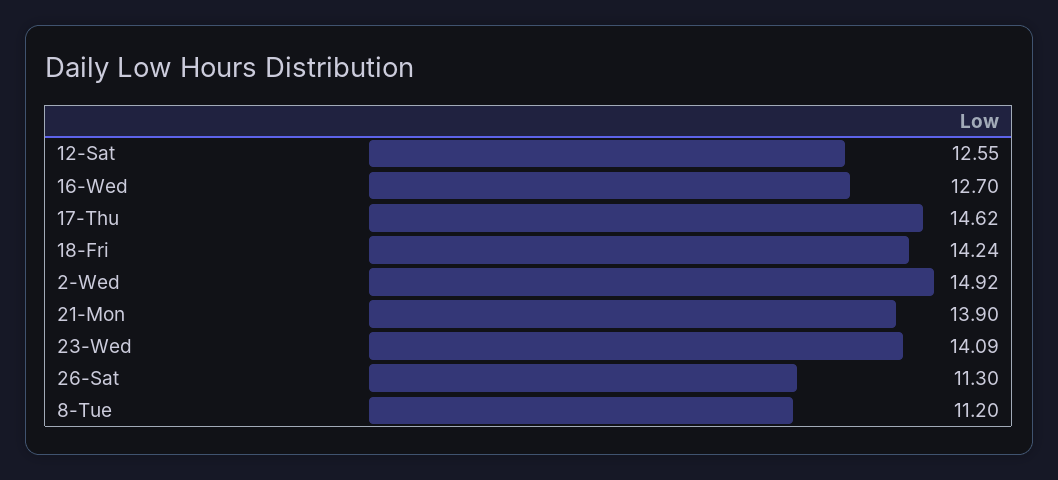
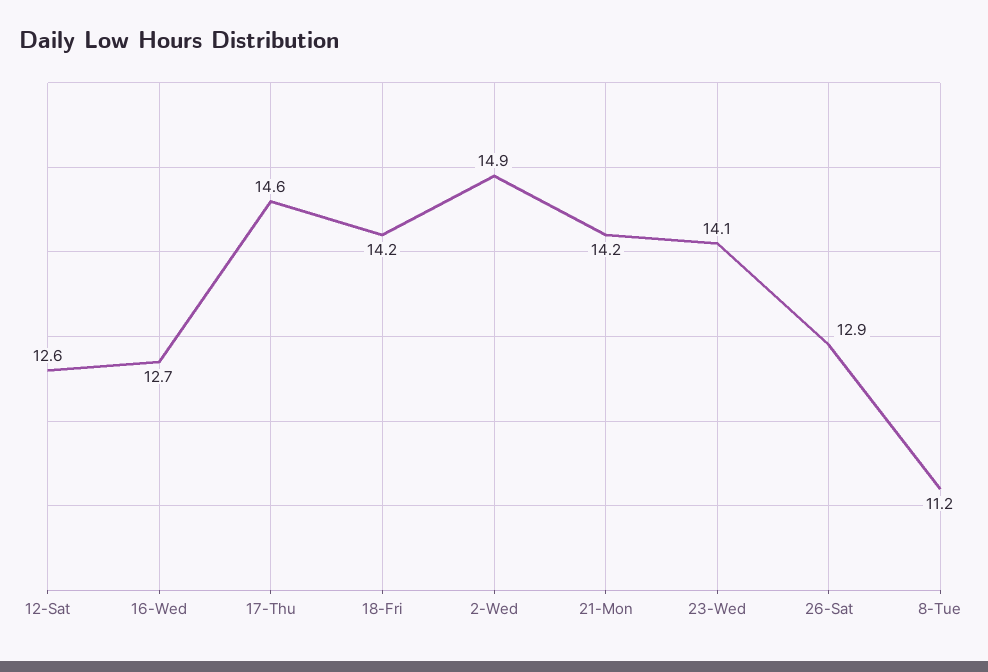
  {
    "12-Sat": 12.55,
    "16-Wed": 12.7,
    "17-Thu": 14.62,
    "18-Fri": 14.24,
    "2-Wed": 14.92,
-   "21-Mon": 13.9,
+   "21-Mon": 14.2,
    "23-Wed": 14.09,
-   "26-Sat": 11.3,
+   "26-Sat": 12.9,
    "8-Tue": 11.2
  }

